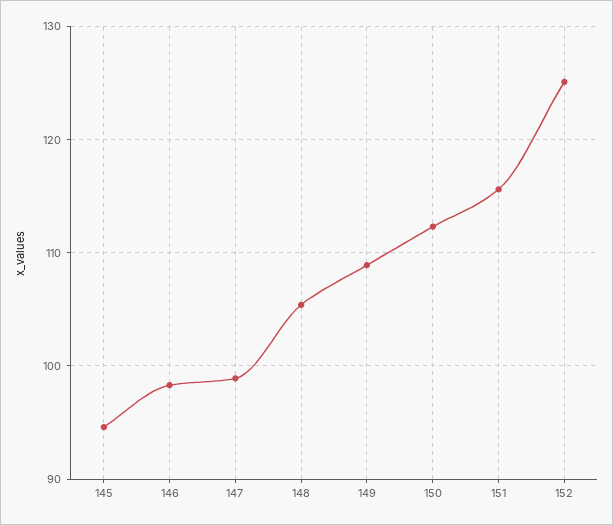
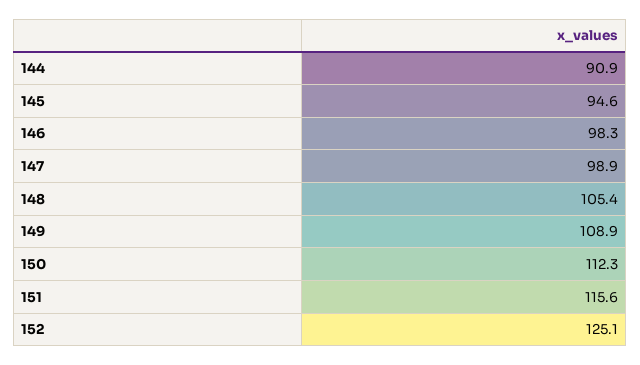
  {
    "145": 94.6,
    "146": 98.3,
    "147": 98.9,
    "148": 105.4,
    "149": 108.9,
    "150": 112.3,
    "151": 115.6,
-   "152": 125.1
+   "152": 125.1,
+   "144": 90.9
  }

